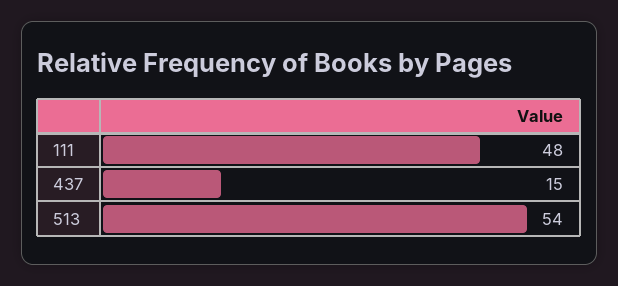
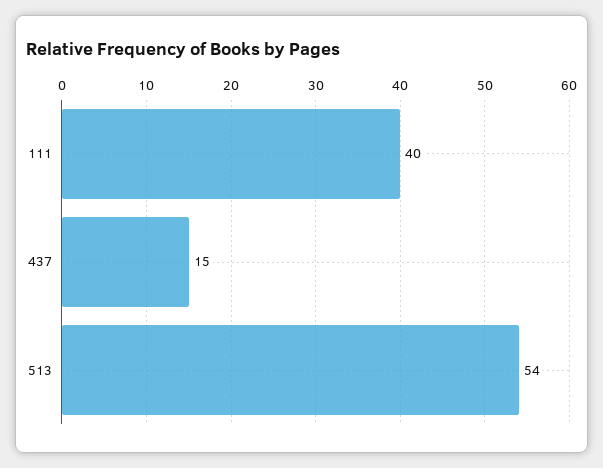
  {
-   "111": 48,
+   "111": 40,
    "437": 15,
    "513": 54
  }

